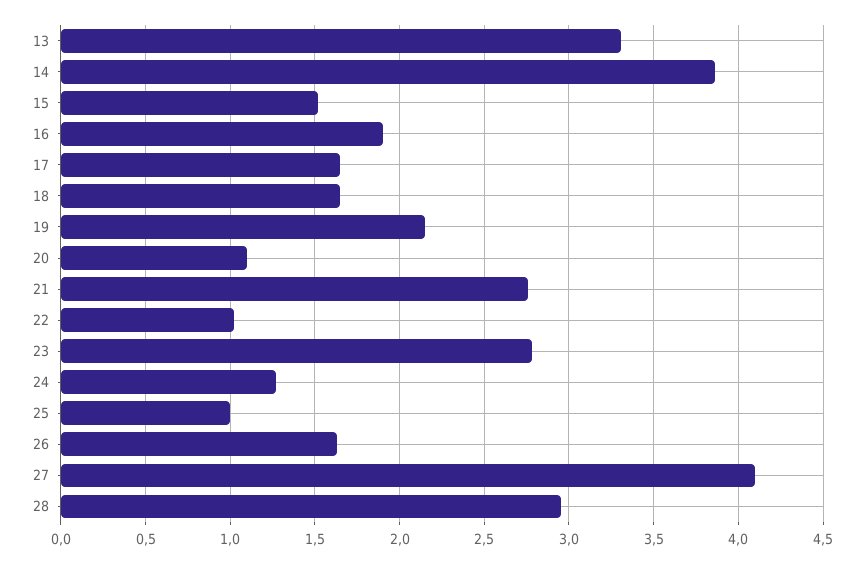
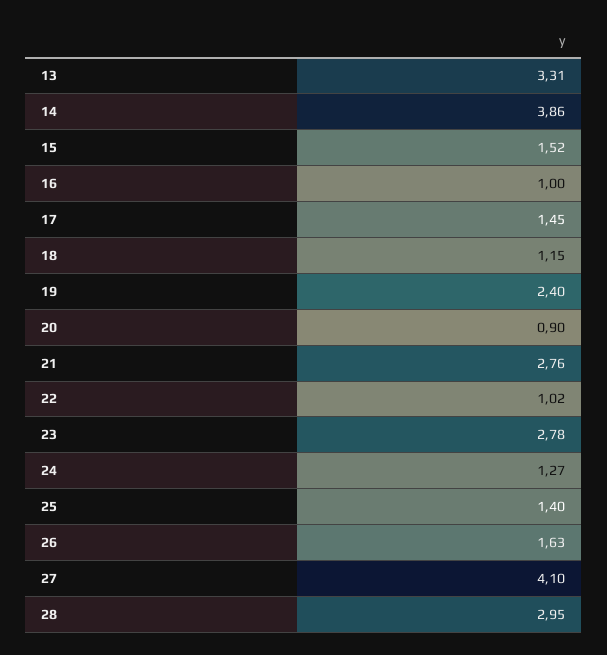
  {
    "13": 3.31,
    "14": 3.86,
    "15": 1.52,
-   "16": 1.9,
+   "16": 1,
-   "17": 1.65,
+   "17": 1.45,
-   "18": 1.65,
+   "18": 1.15,
-   "19": 2.15,
+   "19": 2.4,
-   "20": 1.1,
+   "20": 0.9,
    "21": 2.76,
    "22": 1.02,
    "23": 2.78,
    "24": 1.27,
-   "25": 1,
+   "25": 1.4,
    "26": 1.63,
    "27": 4.1,
    "28": 2.95
  }

